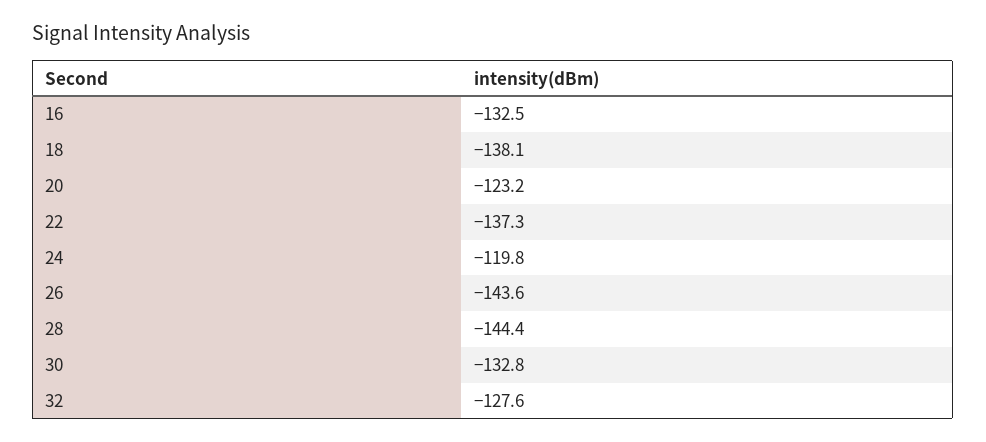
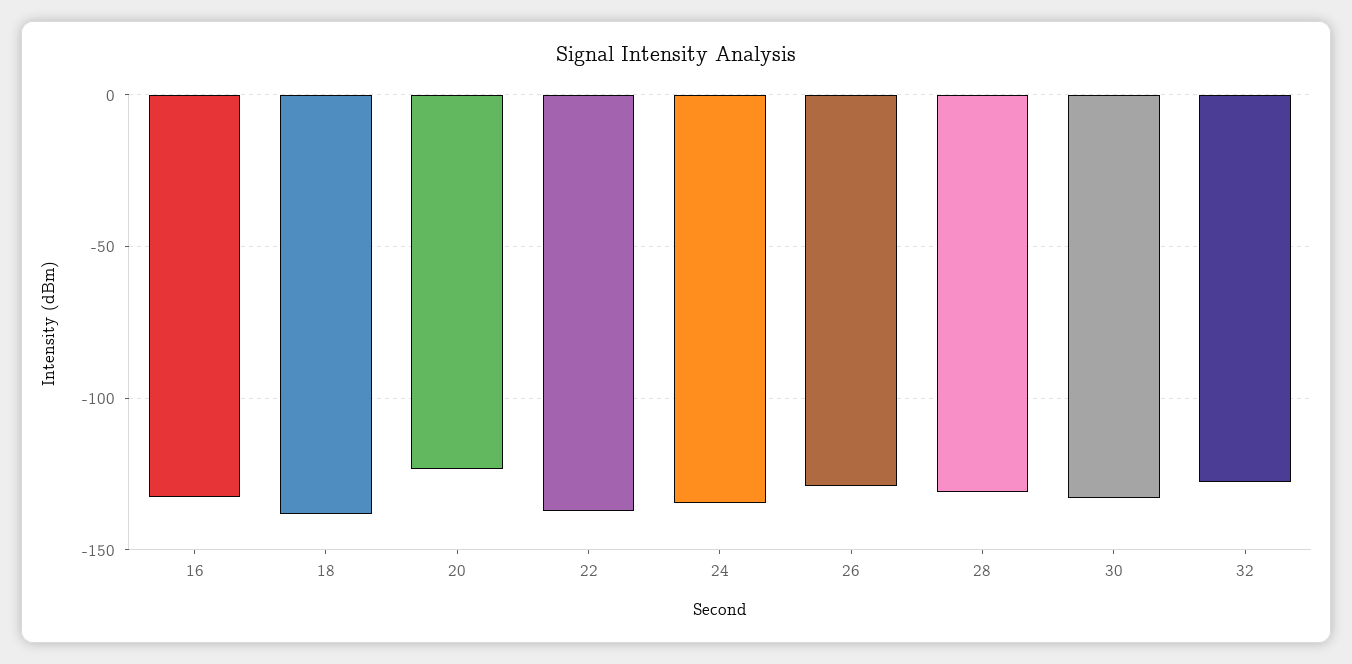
  {
    "16": -132.5,
    "18": -138.1,
    "20": -123.2,
    "22": -137.3,
-   "24": -119.8,
+   "24": -135,
-   "26": -143.6,
+   "26": -130,
-   "28": -144.4,
+   "28": -130,
    "30": -132.8,
    "32": -127.6
  }

